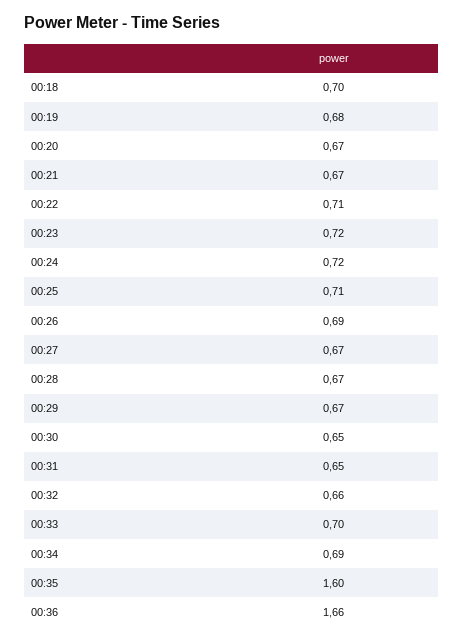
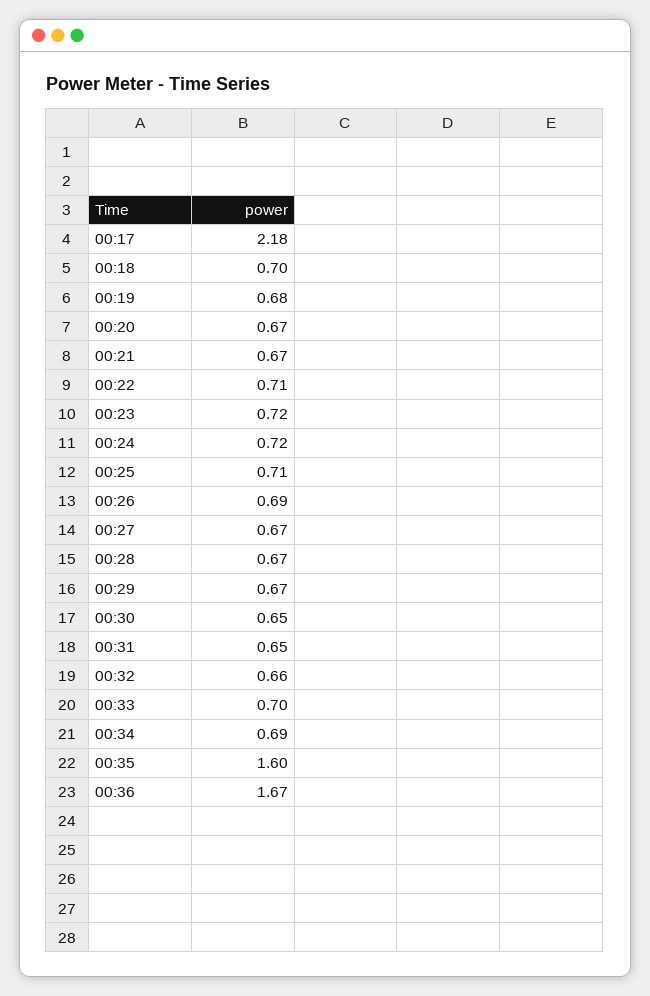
  {
    "00:18": 0.7,
    "00:19": 0.68,
    "00:20": 0.67,
    "00:21": 0.67,
    "00:22": 0.71,
    "00:23": 0.72,
    "00:24": 0.72,
    "00:25": 0.71,
    "00:26": 0.69,
    "00:27": 0.67,
    "00:28": 0.67,
    "00:29": 0.67,
    "00:30": 0.65,
    "00:31": 0.65,
    "00:32": 0.66,
    "00:33": 0.7,
    "00:34": 0.69,
    "00:35": 1.6,
-   "00:36": 1.66
+   "00:36": 1.67,
+   "00:17": 2.18
  }

